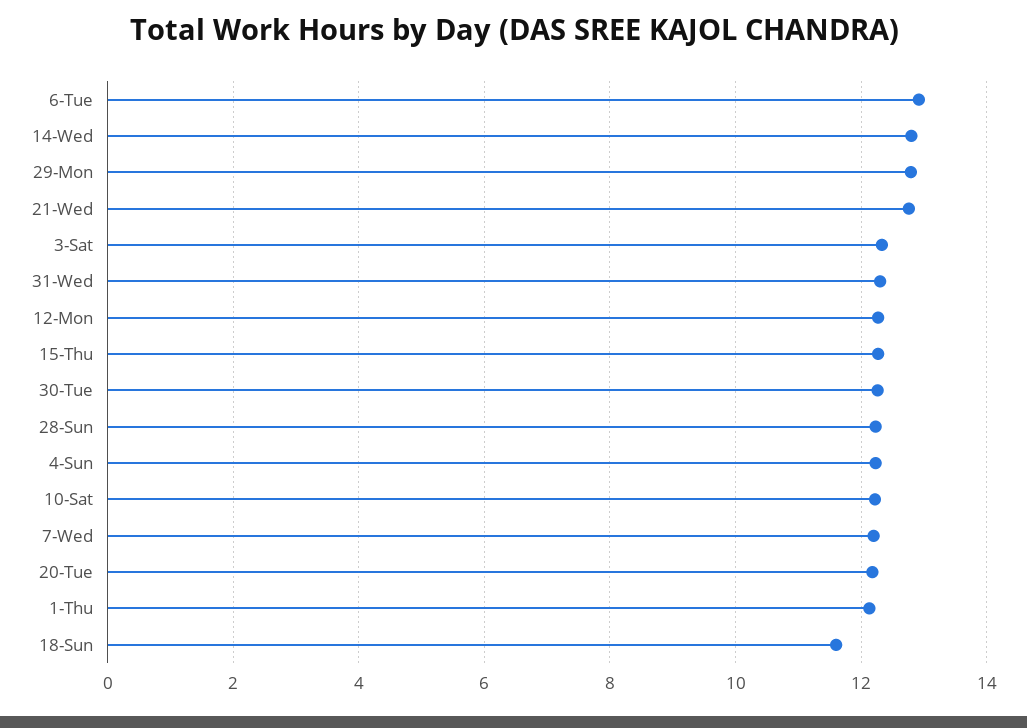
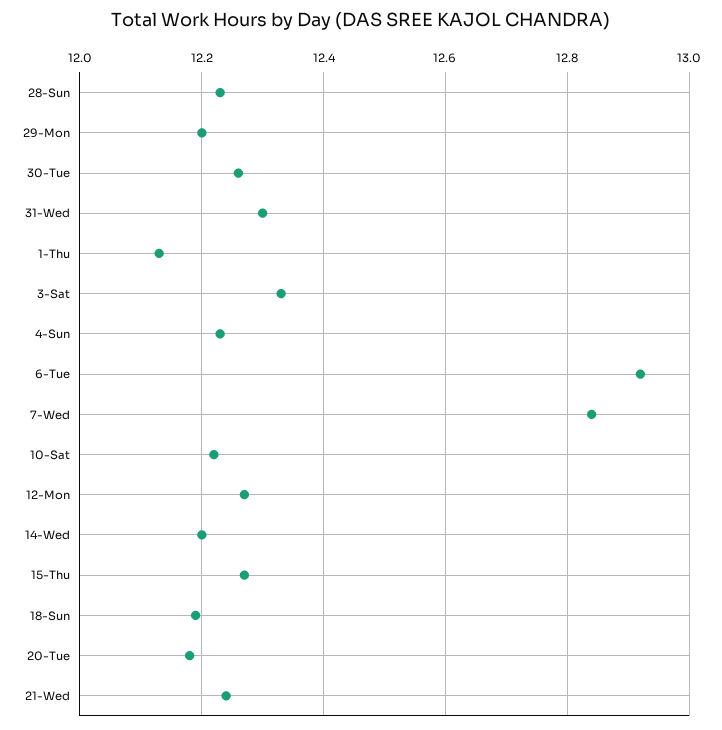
  {
    "6-Tue": 12.9,
-   "14-Wed": 12.8,
+   "14-Wed": 12.2,
-   "29-Mon": 12.8,
+   "29-Mon": 12.2,
-   "21-Wed": 12.8,
+   "21-Wed": 12.25,
    "3-Sat": 12.35,
    "31-Wed": 12.3,
    "12-Mon": 12.25,
    "15-Thu": 12.25,
    "30-Tue": 12.25,
    "28-Sun": 12.25,
    "4-Sun": 12.25,
    "10-Sat": 12.2,
-   "7-Wed": 12.2,
+   "7-Wed": 12.85,
    "20-Tue": 12.2,
    "1-Thu": 12.15,
-   "18-Sun": 11.6
+   "18-Sun": 12.2
  }

